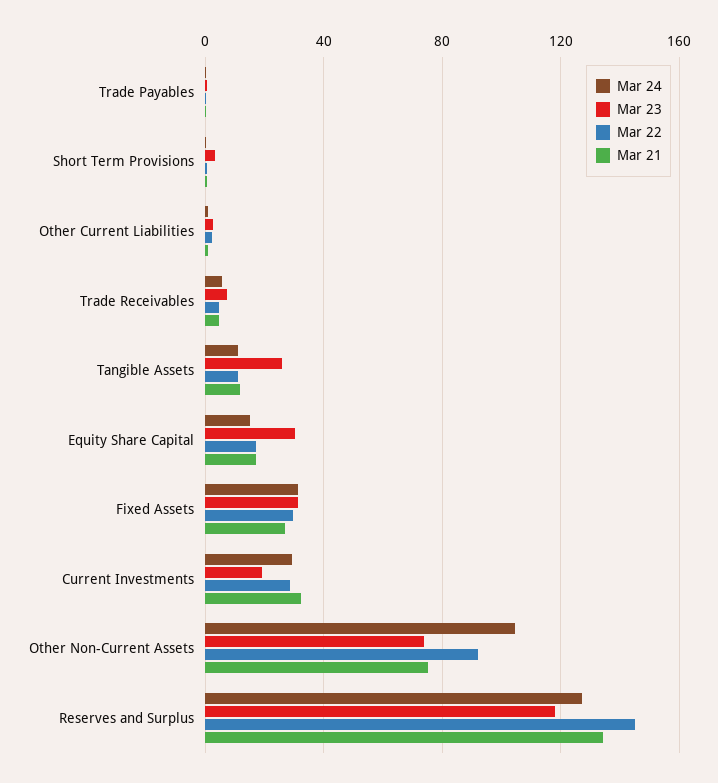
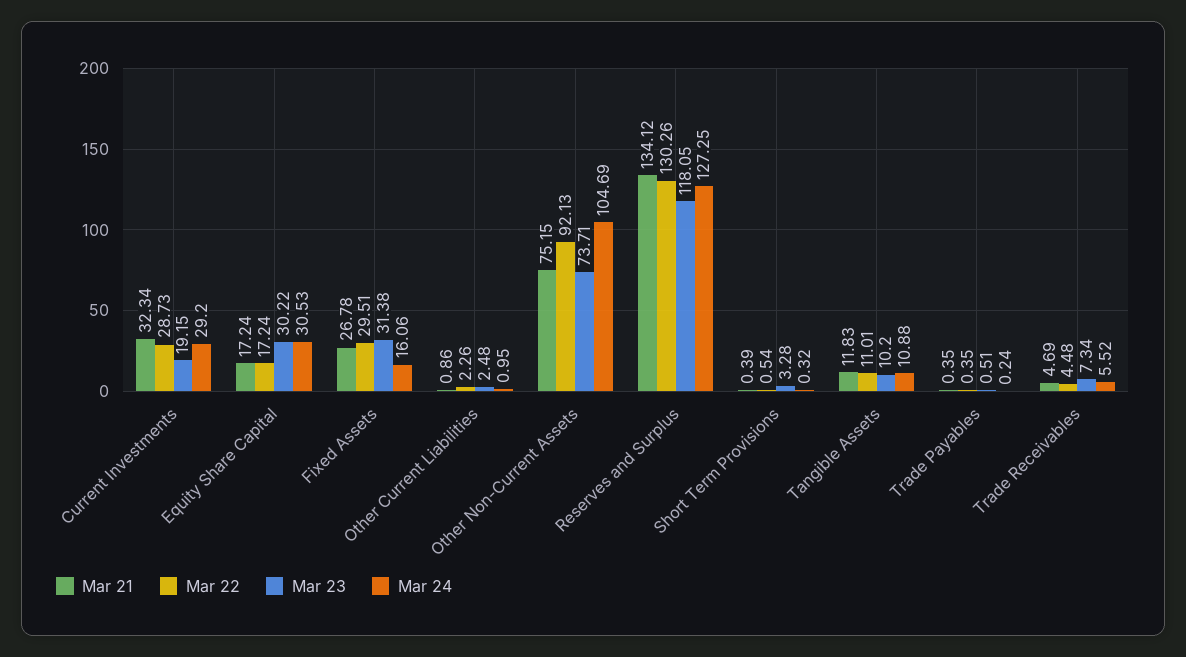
  {
    "Mar 24": {
      "Trade Payables": 0.24,
      "Short Term Provisions": 0.32,
      "Other Current Liabilities": 0.95,
      "Trade Receivables": 5.52,
      "Tangible Assets": 10.88,
-     "Equity Share Capital": 15,
+     "Equity Share Capital": 30.53,
-     "Fixed Assets": 30,
+     "Fixed Assets": 16.06,
      "Current Investments": 29.2,
      "Other Non-Current Assets": 104.69,
      "Reserves and Surplus": 127.25
    },
    "Mar 23": {
      "Trade Payables": 0.51,
      "Short Term Provisions": 3.28,
      "Other Current Liabilities": 2.48,
      "Trade Receivables": 7.34,
-     "Tangible Assets": 25,
+     "Tangible Assets": 10.2,
      "Equity Share Capital": 30.22,
      "Fixed Assets": 31.38,
      "Current Investments": 19.15,
      "Other Non-Current Assets": 73.71,
      "Reserves and Surplus": 118.05
    },
    "Mar 22": {
      "Trade Payables": 0.35,
      "Short Term Provisions": 0.54,
      "Other Current Liabilities": 2.26,
      "Trade Receivables": 4.48,
      "Tangible Assets": 11.01,
      "Equity Share Capital": 17.24,
      "Fixed Assets": 29.51,
      "Current Investments": 28.73,
      "Other Non-Current Assets": 92.13,
-     "Reserves and Surplus": 145
+     "Reserves and Surplus": 130.26
    },
    "Mar 21": {
      "Trade Payables": 0.35,
      "Short Term Provisions": 0.39,
      "Other Current Liabilities": 0.86,
      "Trade Receivables": 4.69,
      "Tangible Assets": 11.83,
      "Equity Share Capital": 17.24,
      "Fixed Assets": 26.78,
      "Current Investments": 32.34,
      "Other Non-Current Assets": 75.15,
      "Reserves and Surplus": 134.12
    }
  }

